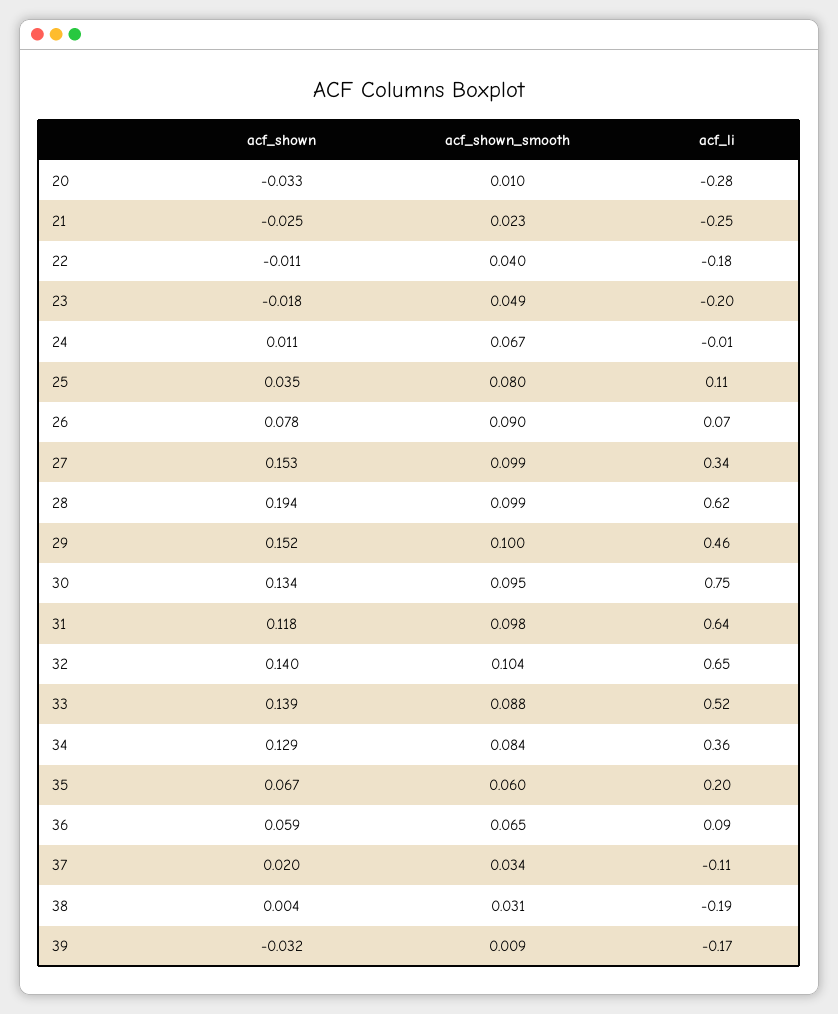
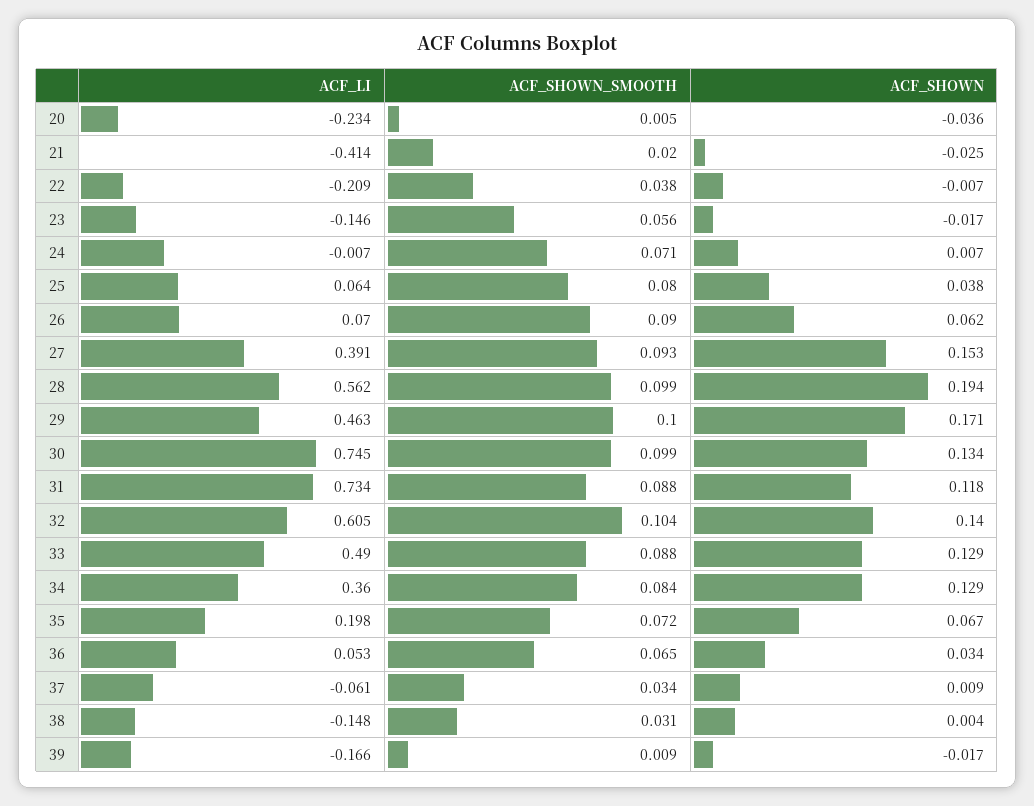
  {
    "acf_shown": {
-     "20": -0.033,
+     "20": -0.036,
      "21": -0.025,
-     "22": -0.011,
+     "22": -0.007,
-     "23": -0.018,
+     "23": -0.017,
-     "24": 0.011,
+     "24": 0.007,
-     "25": 0.035,
+     "25": 0.038,
-     "26": 0.078,
+     "26": 0.062,
      "27": 0.153,
      "28": 0.194,
-     "29": 0.152,
+     "29": 0.171,
      "30": 0.134,
      "31": 0.118,
      "32": 0.14,
-     "33": 0.139,
+     "33": 0.129,
      "34": 0.129,
      "35": 0.067,
-     "36": 0.059,
+     "36": 0.034,
-     "37": 0.02,
+     "37": 0.009,
      "38": 0.004,
-     "39": -0.032
+     "39": -0.017
    },
    "acf_shown_smooth": {
-     "20": 0.01,
+     "20": 0.005,
-     "21": 0.023,
+     "21": 0.02,
-     "22": 0.04,
+     "22": 0.038,
-     "23": 0.049,
+     "23": 0.056,
-     "24": 0.067,
+     "24": 0.071,
      "25": 0.08,
      "26": 0.09,
-     "27": 0.099,
+     "27": 0.093,
      "28": 0.099,
      "29": 0.1,
-     "30": 0.095,
+     "30": 0.099,
-     "31": 0.098,
+     "31": 0.088,
      "32": 0.104,
      "33": 0.088,
      "34": 0.084,
-     "35": 0.06,
+     "35": 0.072,
      "36": 0.065,
      "37": 0.034,
      "38": 0.031,
      "39": 0.009
    },
    "acf_li": {
-     "20": -0.28,
+     "20": -0.234,
-     "21": -0.25,
+     "21": -0.414,
-     "22": -0.18,
+     "22": -0.209,
-     "23": -0.2,
+     "23": -0.146,
      "24": -0.007,
-     "25": 0.11,
+     "25": 0.064,
      "26": 0.07,
-     "27": 0.34,
+     "27": 0.391,
-     "28": 0.62,
+     "28": 0.562,
      "29": 0.463,
      "30": 0.745,
-     "31": 0.64,
+     "31": 0.734,
-     "32": 0.65,
+     "32": 0.605,
-     "33": 0.52,
+     "33": 0.49,
      "34": 0.36,
      "35": 0.198,
-     "36": 0.09,
+     "36": 0.053,
-     "37": -0.11,
+     "37": -0.061,
-     "38": -0.19,
+     "38": -0.148,
      "39": -0.166
    }
  }

